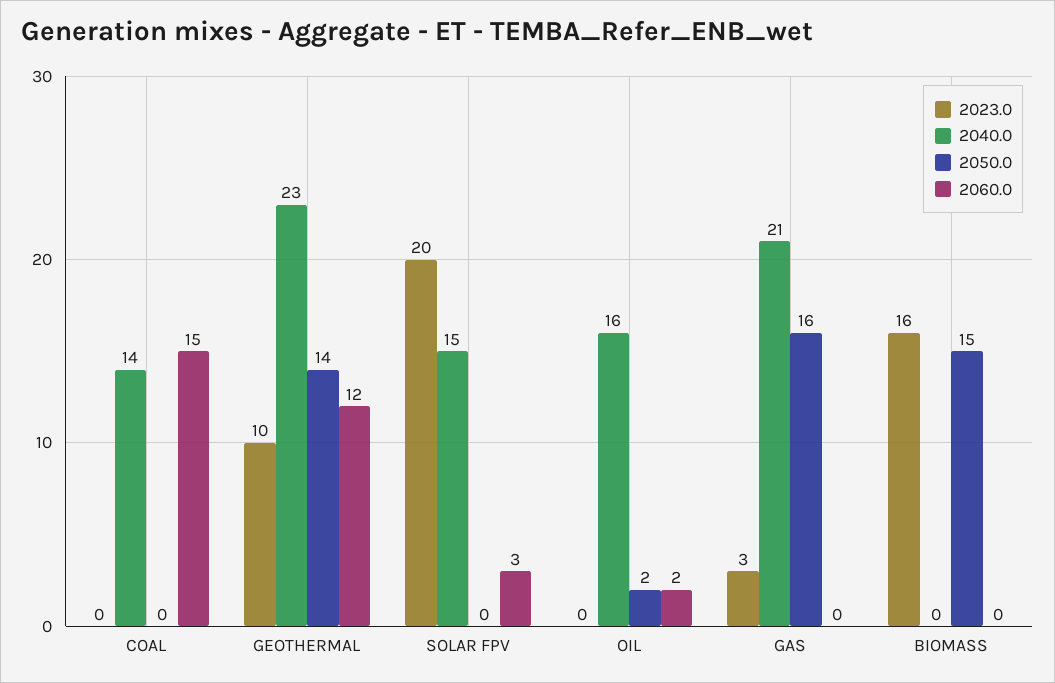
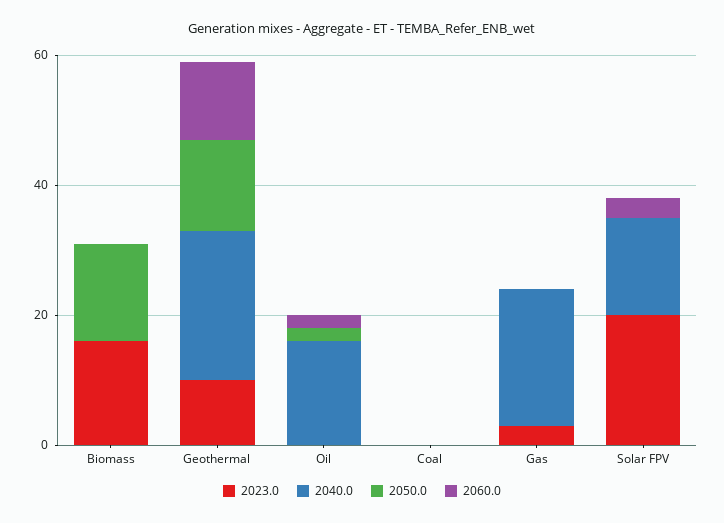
  {
    "2023.0": {
      "COAL": 0,
      "GEOTHERMAL": 10,
      "SOLAR FPV": 20,
      "OIL": 0,
      "GAS": 3,
      "BIOMASS": 16
    },
    "2040.0": {
-     "COAL": 14,
+     "COAL": 0,
      "GEOTHERMAL": 23,
      "SOLAR FPV": 15,
      "OIL": 16,
      "GAS": 21,
      "BIOMASS": 0
    },
    "2050.0": {
      "COAL": 0,
      "GEOTHERMAL": 14,
      "SOLAR FPV": 0,
      "OIL": 2,
-     "GAS": 16,
+     "GAS": 0,
      "BIOMASS": 15
    },
    "2060.0": {
-     "COAL": 15,
+     "COAL": 0,
      "GEOTHERMAL": 12,
      "SOLAR FPV": 3,
      "OIL": 2,
      "GAS": 0,
      "BIOMASS": 0
    }
  }

